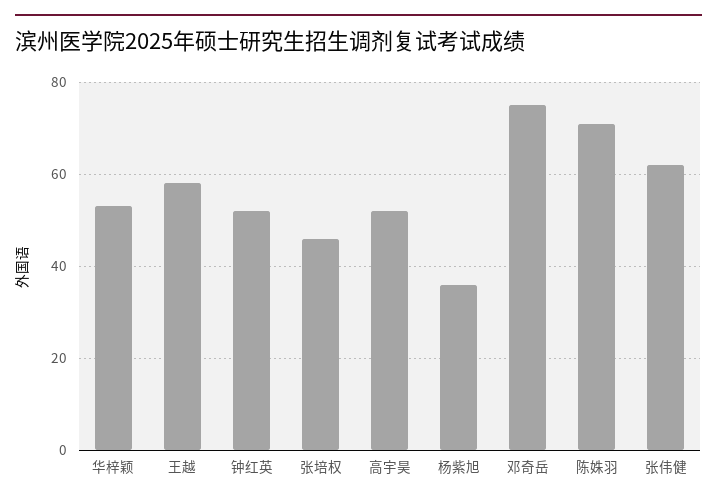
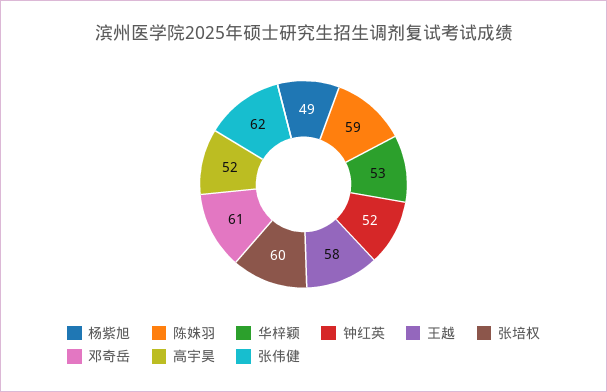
  {
    "华梓颖": 53,
    "王越": 58,
    "钟红英": 52,
-   "张培权": 45,
+   "张培权": 60,
    "高宇昊": 52,
-   "杨紫旭": 35,
+   "杨紫旭": 49,
-   "邓奇岳": 75,
+   "邓奇岳": 61,
-   "陈姝羽": 70,
+   "陈姝羽": 59,
    "张伟健": 62
  }

